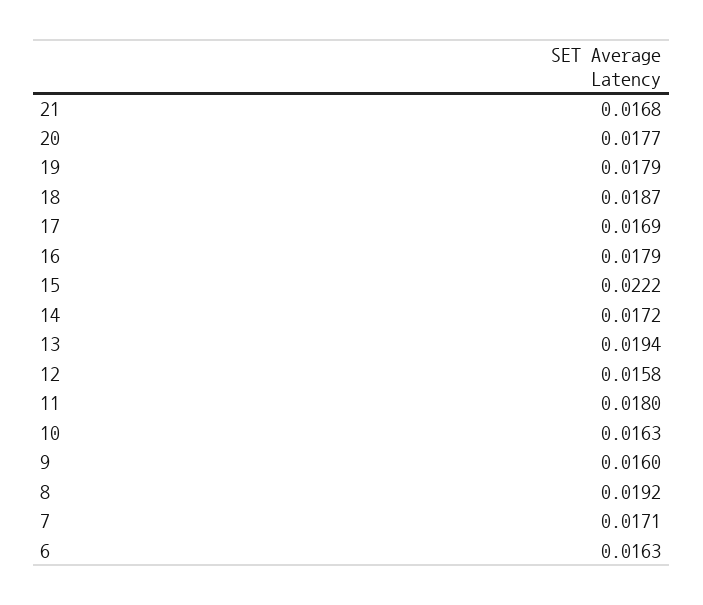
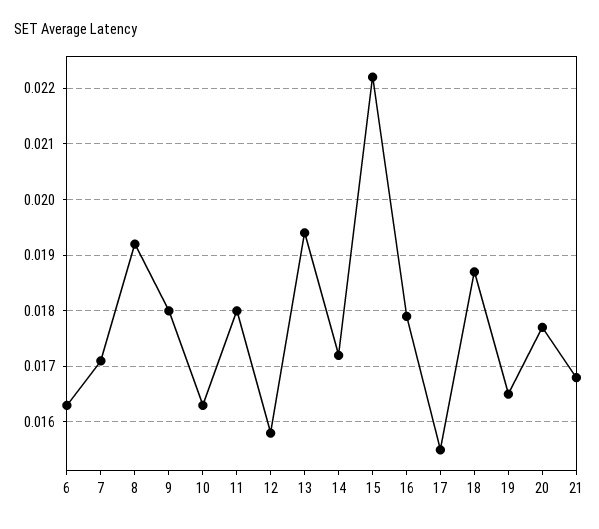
  {
    "21": 0.0168,
    "20": 0.0177,
-   "19": 0.0179,
+   "19": 0.0165,
    "18": 0.0187,
-   "17": 0.0169,
+   "17": 0.0155,
    "16": 0.0179,
    "15": 0.0222,
    "14": 0.0172,
    "13": 0.0194,
    "12": 0.0158,
    "11": 0.018,
    "10": 0.0163,
-   "9": 0.016,
+   "9": 0.018,
    "8": 0.0192,
    "7": 0.0171,
    "6": 0.0163
  }

